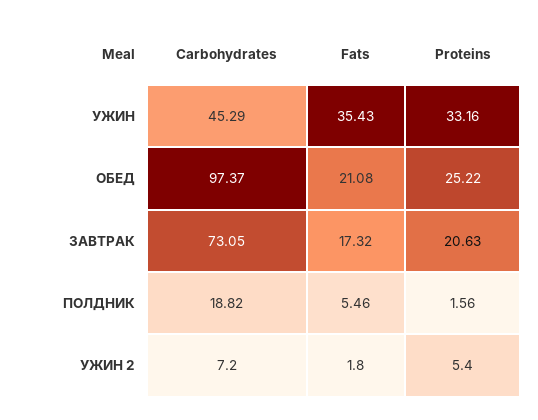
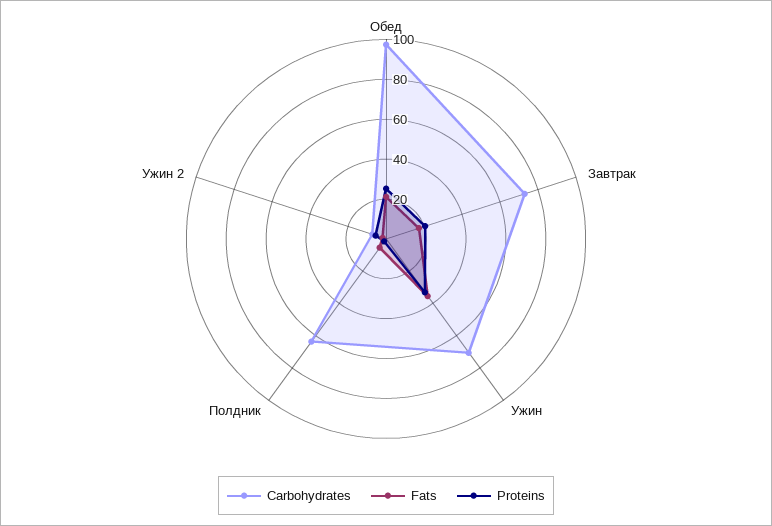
  {
    "Carbohydrates": {
-     "УЖИН": 45.29,
+     "УЖИН": 70,
      "ОБЕД": 97.37,
      "ЗАВТРАК": 73.05,
-     "ПОЛДНИК": 18.82,
+     "ПОЛДНИК": 65,
      "УЖИН 2": 7.2
    },
    "Fats": {
      "УЖИН": 35.43,
      "ОБЕД": 21.08,
      "ЗАВТРАК": 17.32,
      "ПОЛДНИК": 5.46,
      "УЖИН 2": 1.8
    },
    "Proteins": {
      "УЖИН": 33.16,
      "ОБЕД": 25.22,
      "ЗАВТРАК": 20.63,
      "ПОЛДНИК": 1.56,
      "УЖИН 2": 5.4
    }
  }

